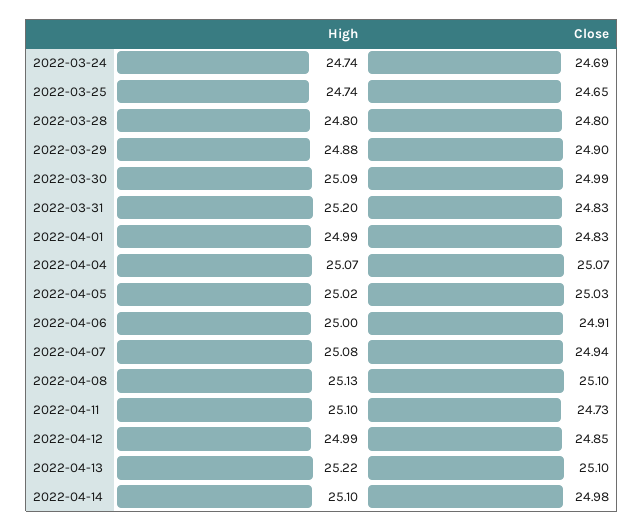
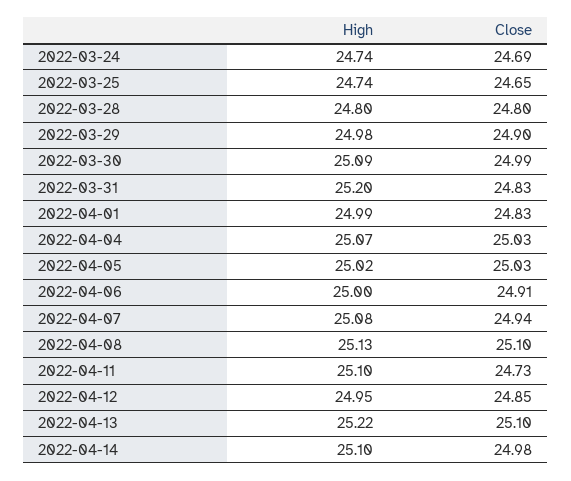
  {
    "High": {
      "2022-03-24": 24.74,
      "2022-03-25": 24.74,
      "2022-03-28": 24.8,
-     "2022-03-29": 24.88,
+     "2022-03-29": 24.98,
      "2022-03-30": 25.09,
      "2022-03-31": 25.2,
      "2022-04-01": 24.99,
      "2022-04-04": 25.07,
      "2022-04-05": 25.02,
      "2022-04-06": 25,
      "2022-04-07": 25.08,
      "2022-04-08": 25.13,
      "2022-04-11": 25.1,
-     "2022-04-12": 24.99,
+     "2022-04-12": 24.95,
      "2022-04-13": 25.22,
      "2022-04-14": 25.1
    },
    "Close": {
      "2022-03-24": 24.69,
      "2022-03-25": 24.65,
      "2022-03-28": 24.8,
      "2022-03-29": 24.9,
      "2022-03-30": 24.99,
      "2022-03-31": 24.83,
      "2022-04-01": 24.83,
-     "2022-04-04": 25.07,
+     "2022-04-04": 25.03,
      "2022-04-05": 25.03,
      "2022-04-06": 24.91,
      "2022-04-07": 24.94,
      "2022-04-08": 25.1,
      "2022-04-11": 24.73,
      "2022-04-12": 24.85,
      "2022-04-13": 25.1,
      "2022-04-14": 24.98
    }
  }

